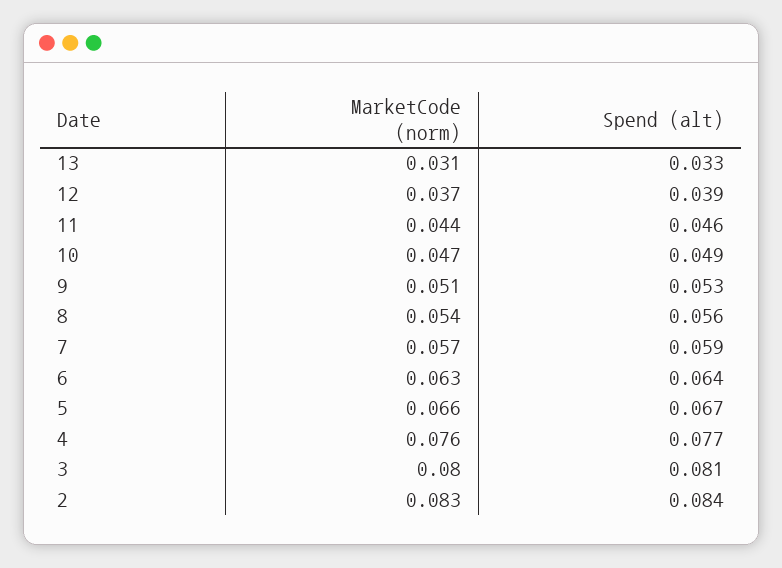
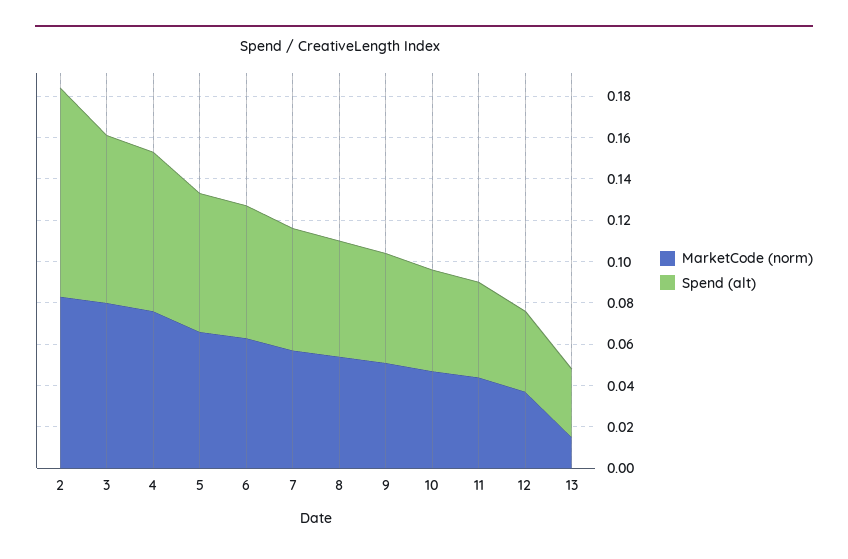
  {
    "MarketCode (norm)": {
-     "13": 0.031,
+     "13": 0.015,
      "12": 0.037,
      "11": 0.044,
      "10": 0.047,
      "9": 0.051,
      "8": 0.054,
      "7": 0.057,
      "6": 0.063,
      "5": 0.066,
      "4": 0.076,
      "3": 0.08,
      "2": 0.083
    },
    "Spend (alt)": {
      "13": 0.033,
      "12": 0.039,
      "11": 0.046,
      "10": 0.049,
      "9": 0.053,
      "8": 0.056,
      "7": 0.059,
      "6": 0.064,
      "5": 0.067,
      "4": 0.077,
      "3": 0.081,
-     "2": 0.084
+     "2": 0.1
    }
  }

